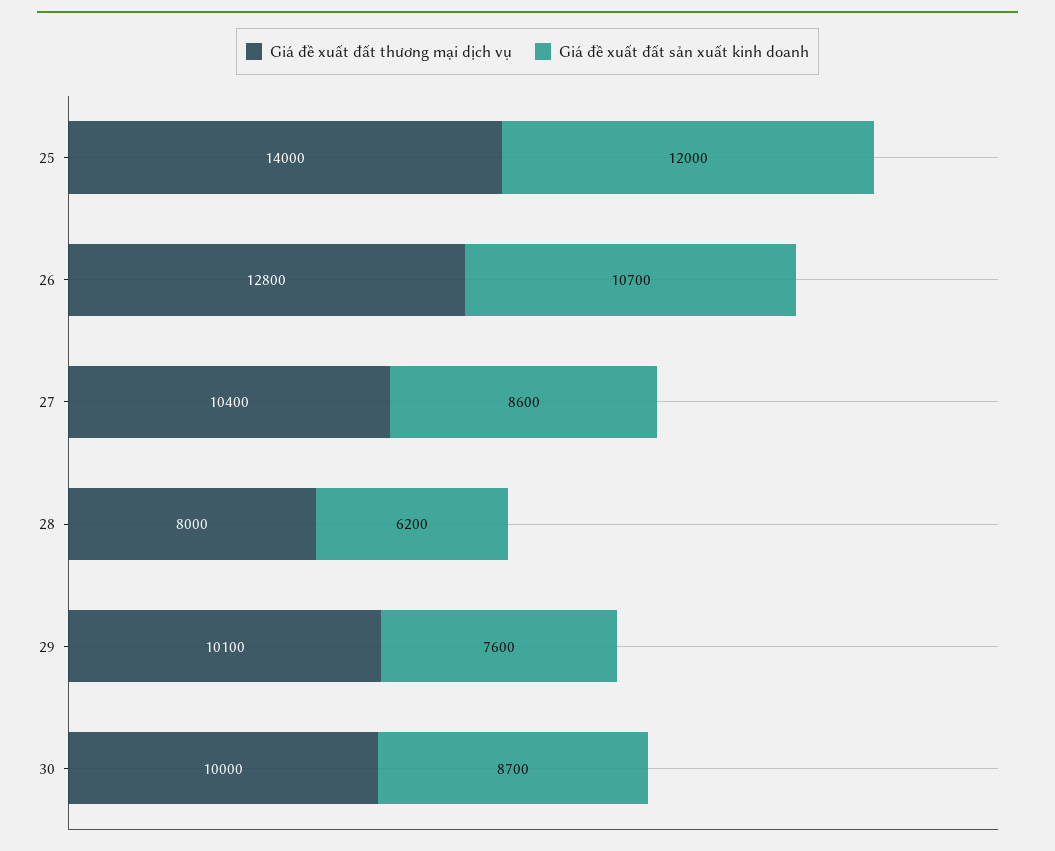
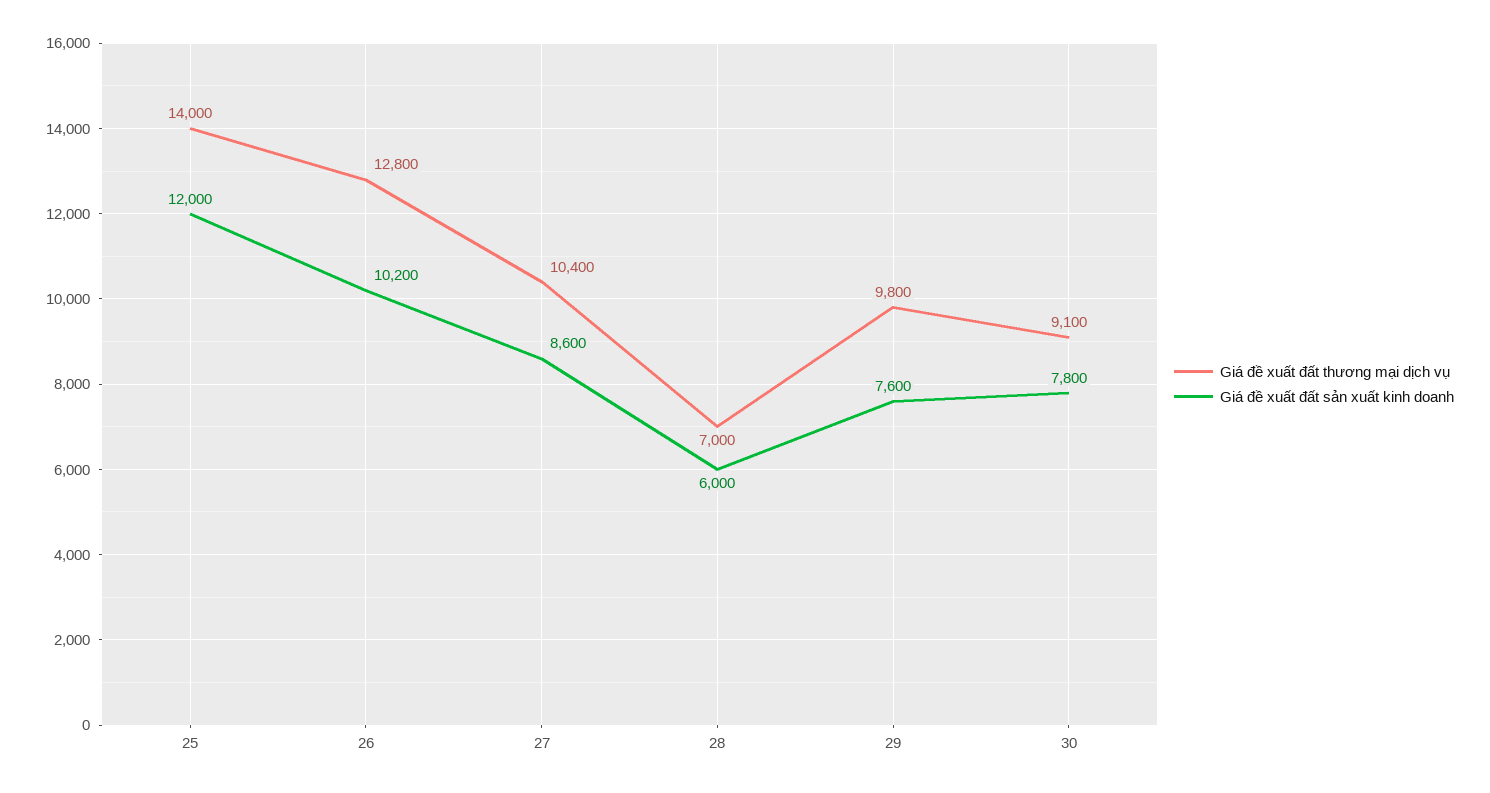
  {
    "Giá đề xuất đất thương mại dịch vụ": {
      "25": 14000,
      "26": 12800,
      "27": 10400,
-     "28": 8000,
+     "28": 7000,
-     "29": 10100,
+     "29": 9800,
-     "30": 10000
+     "30": 9100
    },
    "Giá đề xuất đất sản xuất kinh doanh": {
      "25": 12000,
-     "26": 10700,
+     "26": 10200,
      "27": 8600,
-     "28": 6200,
+     "28": 6000,
      "29": 7600,
-     "30": 8700
+     "30": 7800
    }
  }

